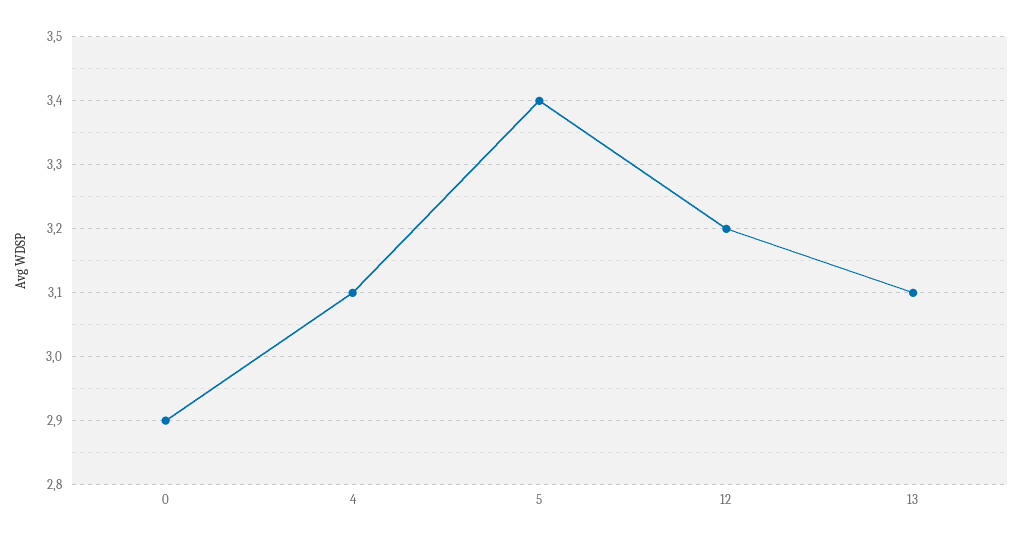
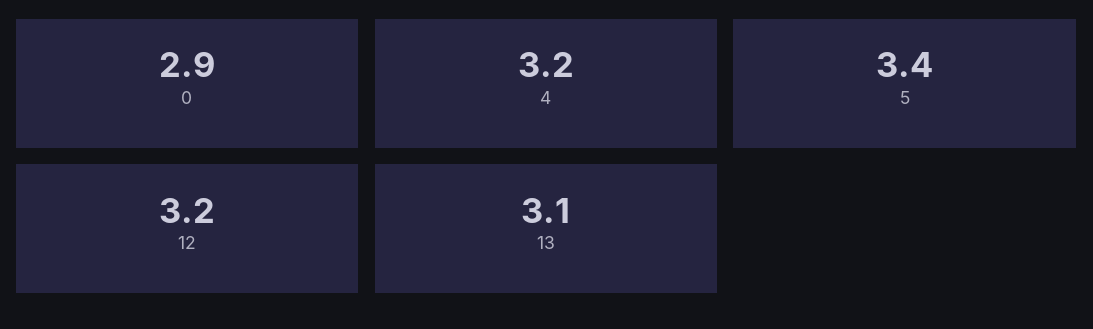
  {
    "0": 2.9,
-   "4": 3.1,
+   "4": 3.2,
    "5": 3.4,
    "12": 3.2,
    "13": 3.1
  }

